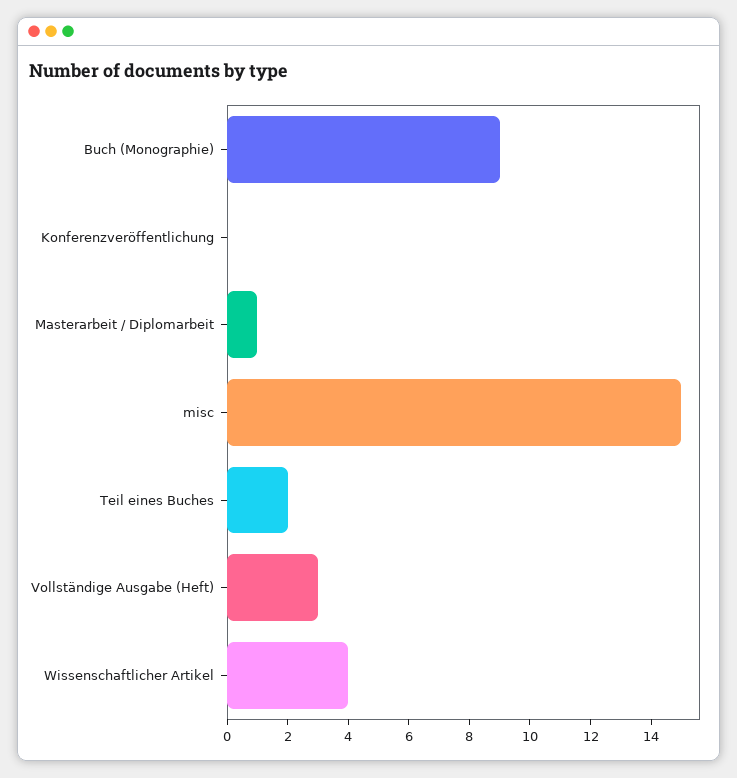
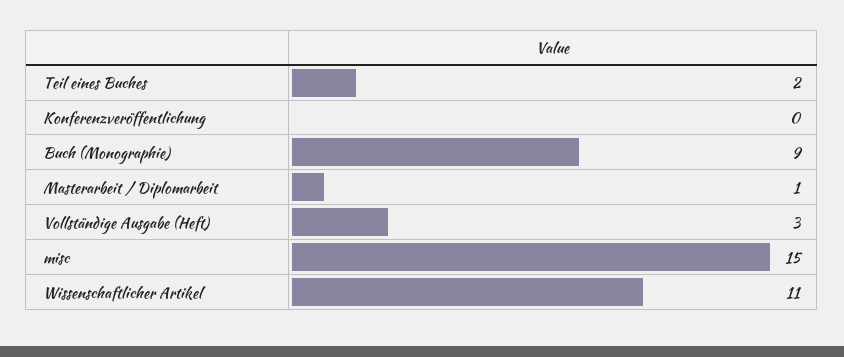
  {
    "Buch (Monographie)": 9,
    "Konferenzveröffentlichung": 0,
    "Masterarbeit / Diplomarbeit": 1,
    "misc": 15,
    "Teil eines Buches": 2,
    "Vollständige Ausgabe (Heft)": 3,
-   "Wissenschaftlicher Artikel": 4
+   "Wissenschaftlicher Artikel": 11
  }

